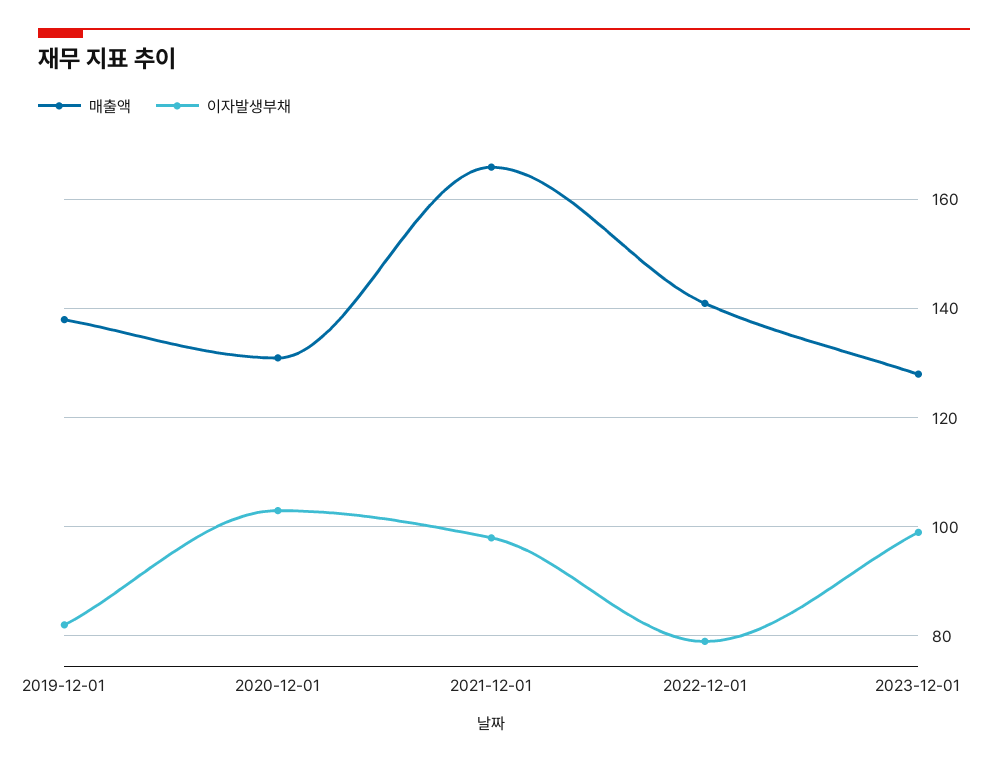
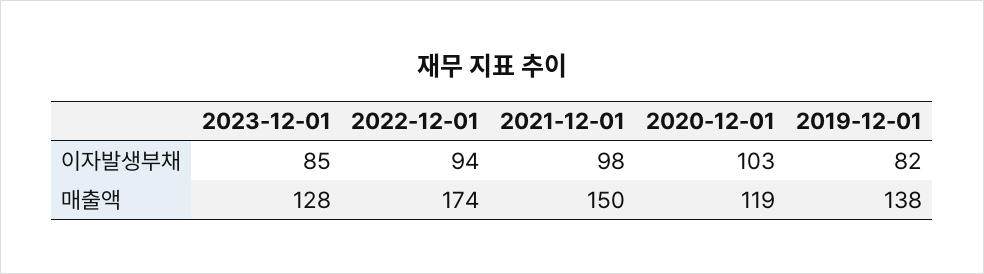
  {
    "매출액": {
      "2019-12-01": 138,
-     "2020-12-01": 130,
+     "2020-12-01": 119,
-     "2021-12-01": 165,
+     "2021-12-01": 150,
-     "2022-12-01": 140,
+     "2022-12-01": 174,
      "2023-12-01": 128
    },
    "이자발생부채": {
      "2019-12-01": 82,
      "2020-12-01": 103,
      "2021-12-01": 98,
-     "2022-12-01": 80,
+     "2022-12-01": 94,
-     "2023-12-01": 100
+     "2023-12-01": 85
    }
  }

